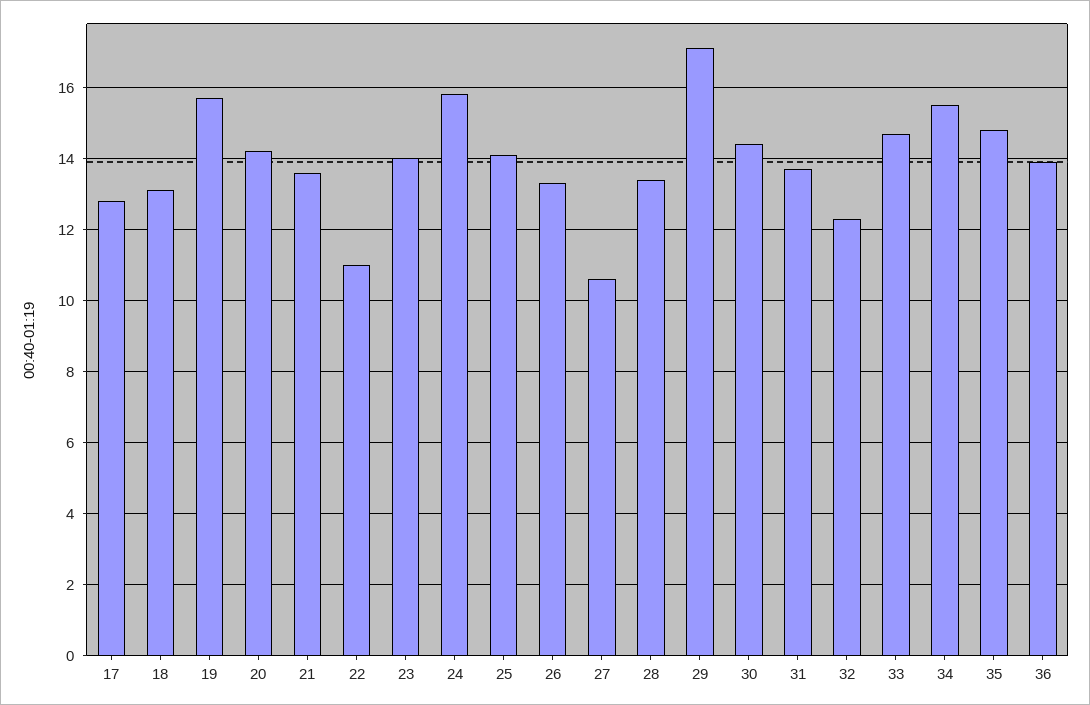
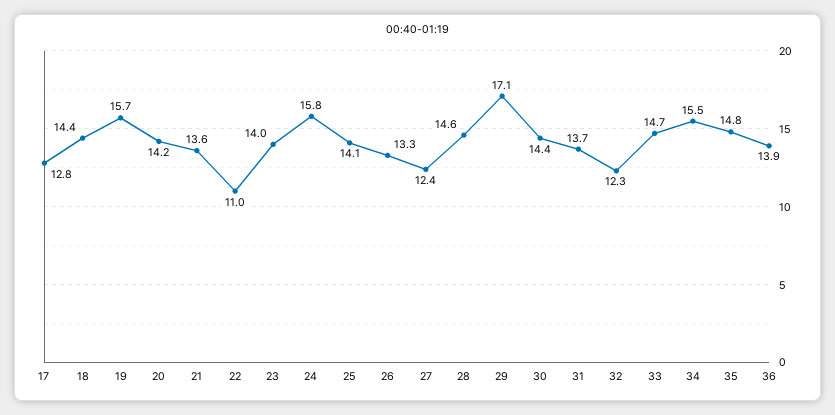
  {
    "17": 12.8,
-   "18": 13,
+   "18": 14.4,
    "19": 15.7,
    "20": 14.2,
    "21": 13.6,
    "22": 11,
    "23": 14,
    "24": 15.8,
    "25": 14.1,
    "26": 13.3,
-   "27": 10.5,
+   "27": 12.4,
-   "28": 13.5,
+   "28": 14.6,
    "29": 17.1,
    "30": 14.4,
    "31": 13.7,
    "32": 12.3,
    "33": 14.7,
    "34": 15.5,
    "35": 14.8,
    "36": 13.9
  }

